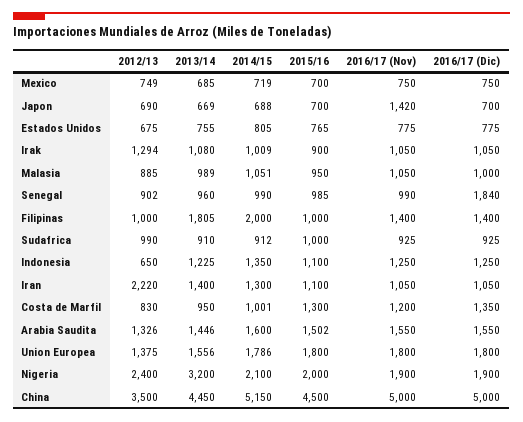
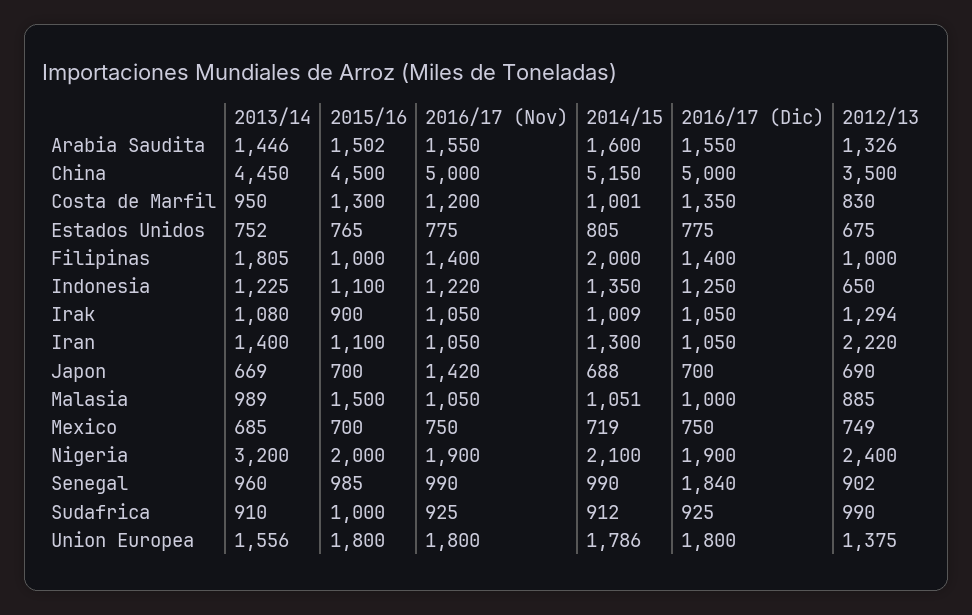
  {
    "2012/13": {
      "Mexico": 749,
      "Japon": 690,
      "Estados Unidos": 675,
      "Irak": 1294,
      "Malasia": 885,
      "Senegal": 902,
      "Filipinas": 1000,
      "Sudafrica": 990,
      "Indonesia": 650,
      "Iran": 2220,
      "Costa de Marfil": 830,
      "Arabia Saudita": 1326,
      "Union Europea": 1375,
      "Nigeria": 2400,
      "China": 3500
    },
    "2013/14": {
      "Mexico": 685,
      "Japon": 669,
-     "Estados Unidos": 755,
+     "Estados Unidos": 752,
      "Irak": 1080,
      "Malasia": 989,
      "Senegal": 960,
      "Filipinas": 1805,
      "Sudafrica": 910,
      "Indonesia": 1225,
      "Iran": 1400,
      "Costa de Marfil": 950,
      "Arabia Saudita": 1446,
      "Union Europea": 1556,
      "Nigeria": 3200,
      "China": 4450
    },
    "2014/15": {
      "Mexico": 719,
      "Japon": 688,
      "Estados Unidos": 805,
      "Irak": 1009,
      "Malasia": 1051,
      "Senegal": 990,
      "Filipinas": 2000,
      "Sudafrica": 912,
      "Indonesia": 1350,
      "Iran": 1300,
      "Costa de Marfil": 1001,
      "Arabia Saudita": 1600,
      "Union Europea": 1786,
      "Nigeria": 2100,
      "China": 5150
    },
    "2015/16": {
      "Mexico": 700,
      "Japon": 700,
      "Estados Unidos": 765,
      "Irak": 900,
-     "Malasia": 950,
+     "Malasia": 1500,
      "Senegal": 985,
      "Filipinas": 1000,
      "Sudafrica": 1000,
      "Indonesia": 1100,
      "Iran": 1100,
      "Costa de Marfil": 1300,
      "Arabia Saudita": 1502,
      "Union Europea": 1800,
      "Nigeria": 2000,
      "China": 4500
    },
    "2016/17 (Nov)": {
      "Mexico": 750,
      "Japon": 1420,
      "Estados Unidos": 775,
      "Irak": 1050,
      "Malasia": 1050,
      "Senegal": 990,
      "Filipinas": 1400,
      "Sudafrica": 925,
-     "Indonesia": 1250,
+     "Indonesia": 1220,
      "Iran": 1050,
      "Costa de Marfil": 1200,
      "Arabia Saudita": 1550,
      "Union Europea": 1800,
      "Nigeria": 1900,
      "China": 5000
    },
    "2016/17 (Dic)": {
      "Mexico": 750,
      "Japon": 700,
      "Estados Unidos": 775,
      "Irak": 1050,
      "Malasia": 1000,
      "Senegal": 1840,
      "Filipinas": 1400,
      "Sudafrica": 925,
      "Indonesia": 1250,
      "Iran": 1050,
      "Costa de Marfil": 1350,
      "Arabia Saudita": 1550,
      "Union Europea": 1800,
      "Nigeria": 1900,
      "China": 5000
    }
  }

